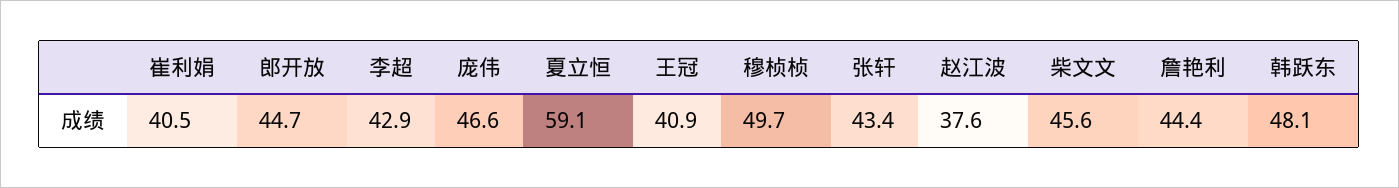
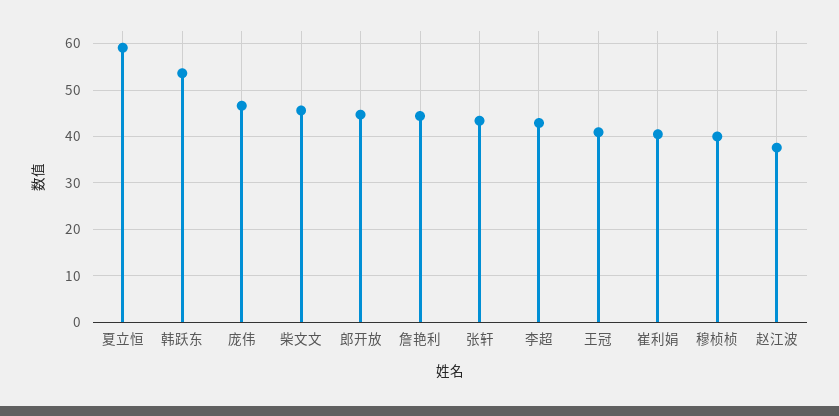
  {
    "崔利娟": 40.5,
    "郎开放": 44.7,
    "李超": 42.9,
    "庞伟": 46.6,
    "夏立恒": 59.1,
    "王冠": 40.9,
-   "穆桢桢": 49.7,
+   "穆桢桢": 40,
    "张轩": 43.4,
    "赵江波": 37.6,
    "柴文文": 45.6,
    "詹艳利": 44.4,
-   "韩跃东": 48.1
+   "韩跃东": 54
  }

